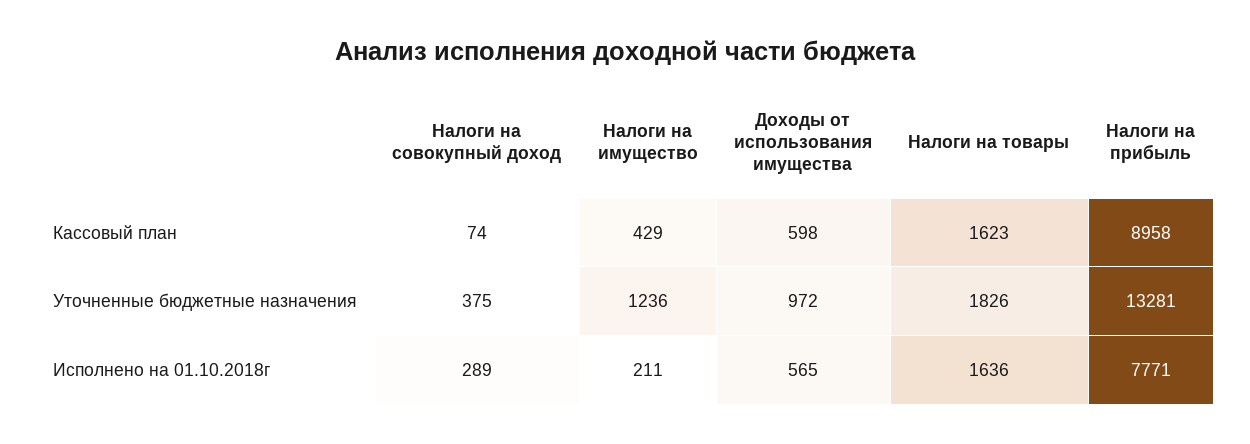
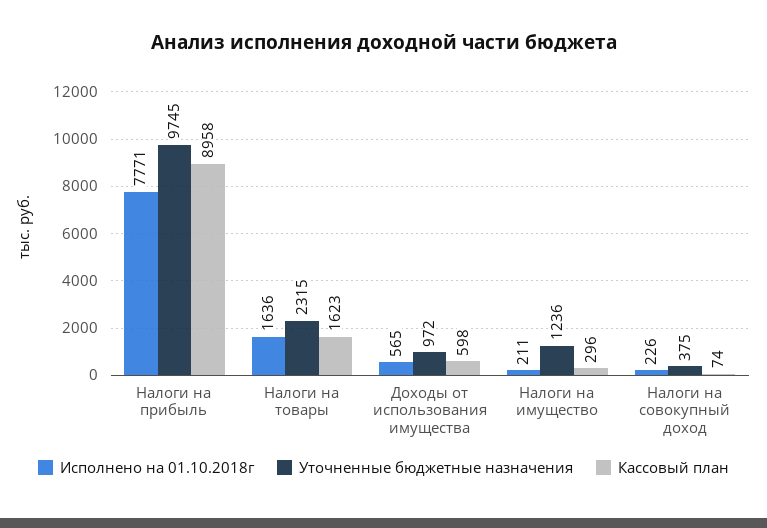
  {
    "Кассовый план": {
      "Налоги на совокупный доход": 74,
-     "Налоги на имущество": 429,
+     "Налоги на имущество": 296,
      "Доходы от использования имущества": 598,
      "Налоги на товары": 1623,
      "Налоги на прибыль": 8958
    },
    "Уточненные бюджетные назначения": {
      "Налоги на совокупный доход": 375,
      "Налоги на имущество": 1236,
      "Доходы от использования имущества": 972,
-     "Налоги на товары": 1826,
+     "Налоги на товары": 2315,
-     "Налоги на прибыль": 13281
+     "Налоги на прибыль": 9745
    },
    "Исполнено на 01.10.2018г": {
-     "Налоги на совокупный доход": 289,
+     "Налоги на совокупный доход": 226,
      "Налоги на имущество": 211,
      "Доходы от использования имущества": 565,
      "Налоги на товары": 1636,
      "Налоги на прибыль": 7771
    }
  }

